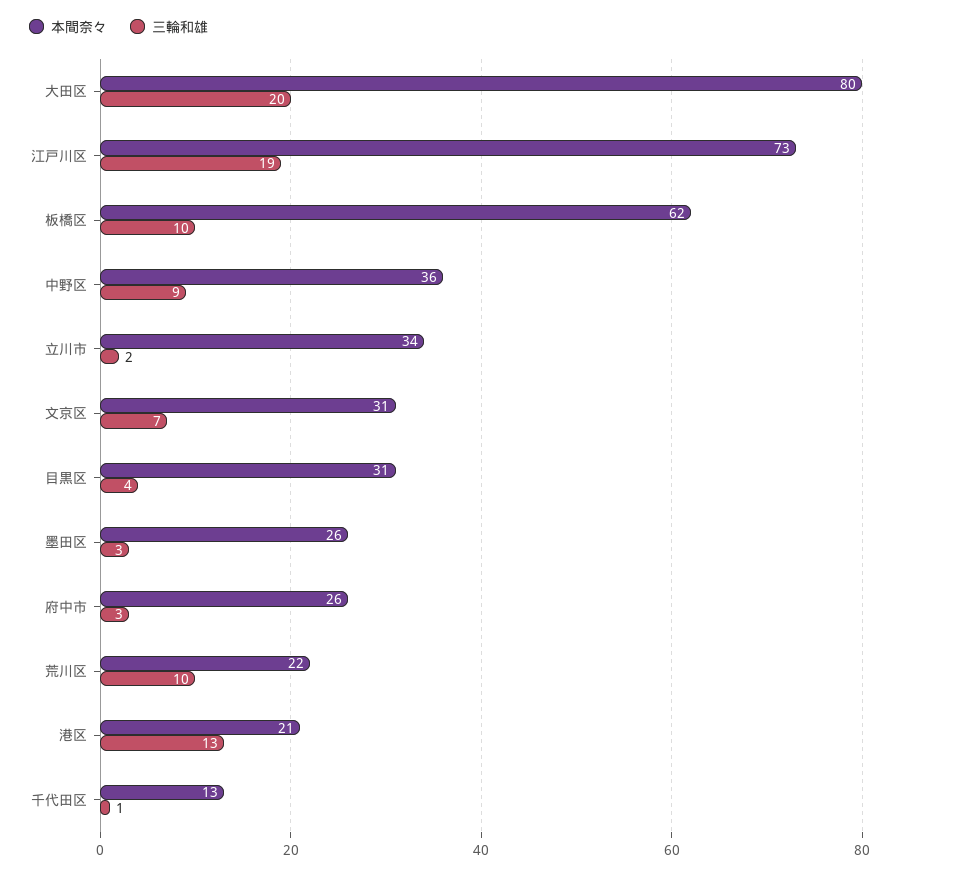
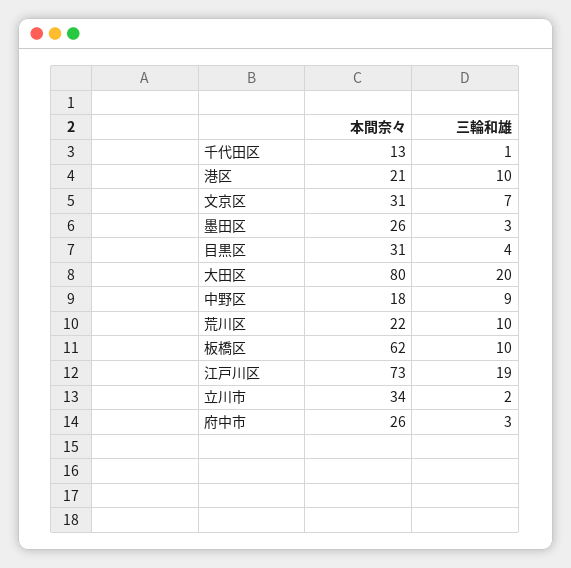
  {
    "本間奈々": {
      "大田区": 80,
      "江戸川区": 73,
      "板橋区": 62,
-     "中野区": 36,
+     "中野区": 18,
      "立川市": 34,
      "文京区": 31,
      "目黒区": 31,
      "墨田区": 26,
      "府中市": 26,
      "荒川区": 22,
      "港区": 21,
      "千代田区": 13
    },
    "三輪和雄": {
      "大田区": 20,
      "江戸川区": 19,
      "板橋区": 10,
      "中野区": 9,
      "立川市": 2,
      "文京区": 7,
      "目黒区": 4,
      "墨田区": 3,
      "府中市": 3,
      "荒川区": 10,
-     "港区": 13,
+     "港区": 10,
      "千代田区": 1
    }
  }

